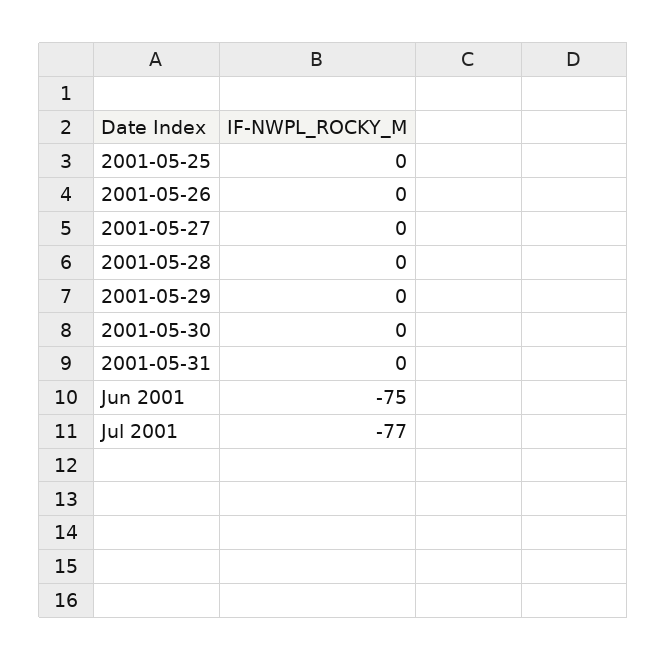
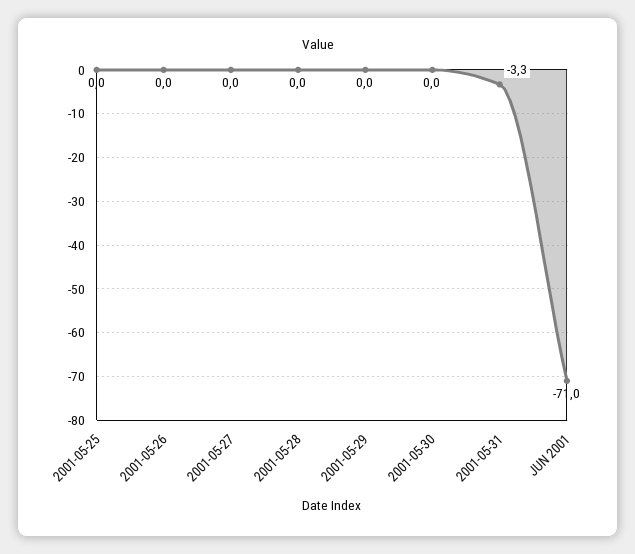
  {
    "2001-05-25": 0,
    "2001-05-26": 0,
    "2001-05-27": 0,
    "2001-05-28": 0,
    "2001-05-29": 0,
    "2001-05-30": 0,
-   "2001-05-31": 0,
+   "2001-05-31": -3.3,
-   "Jun 2001": -75,
+   "Jun 2001": -71
-   "Jul 2001": -77
  }

